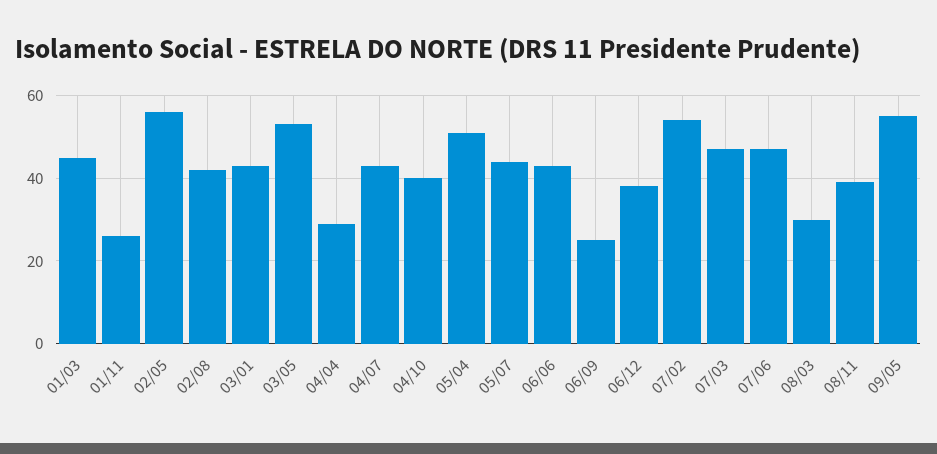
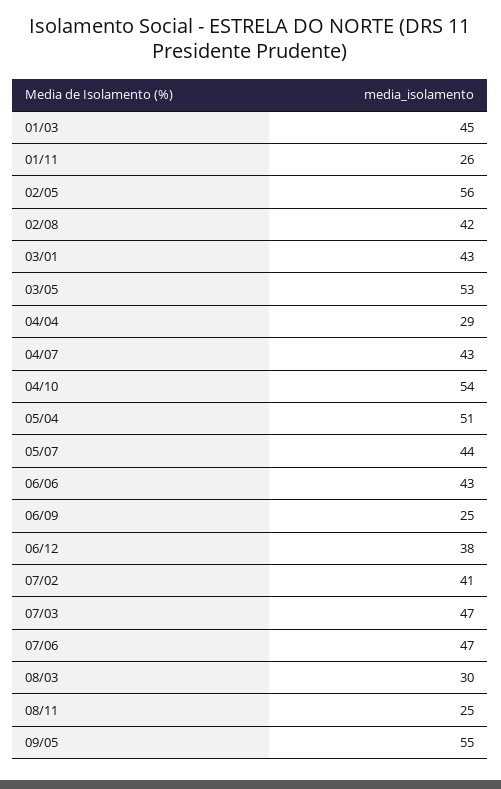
  {
    "01/03": 45,
    "01/11": 26,
    "02/05": 56,
    "02/08": 42,
    "03/01": 43,
    "03/05": 53,
    "04/04": 29,
    "04/07": 43,
-   "04/10": 40,
+   "04/10": 54,
    "05/04": 51,
    "05/07": 44,
    "06/06": 43,
    "06/09": 25,
    "06/12": 38,
-   "07/02": 55,
+   "07/02": 41,
    "07/03": 47,
    "07/06": 47,
    "08/03": 30,
-   "08/11": 40,
+   "08/11": 25,
    "09/05": 55
  }

